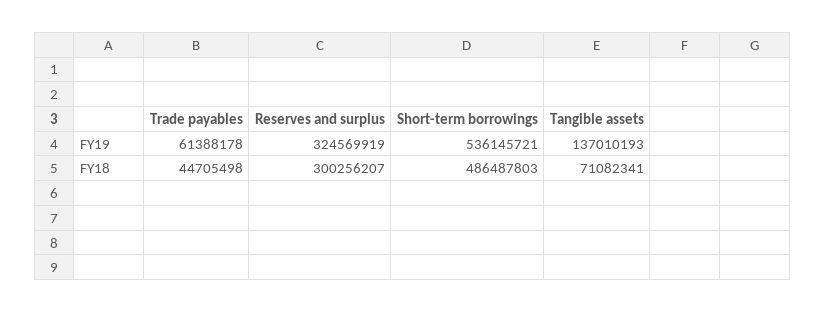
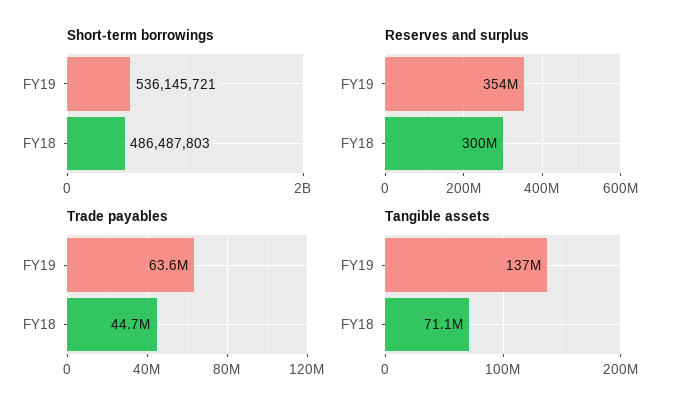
  {
    "Trade payables": {
-     "FY19": 61388178,
+     "FY19": 63600000,
      "FY18": 44705498
    },
    "Reserves and surplus": {
-     "FY19": 324569919,
+     "FY19": 354000000,
      "FY18": 300256207
    },
    "Short-term borrowings": {
      "FY19": 536145721,
      "FY18": 486487803
    },
    "Tangible assets": {
      "FY19": 137010193,
      "FY18": 71082341
    }
  }

